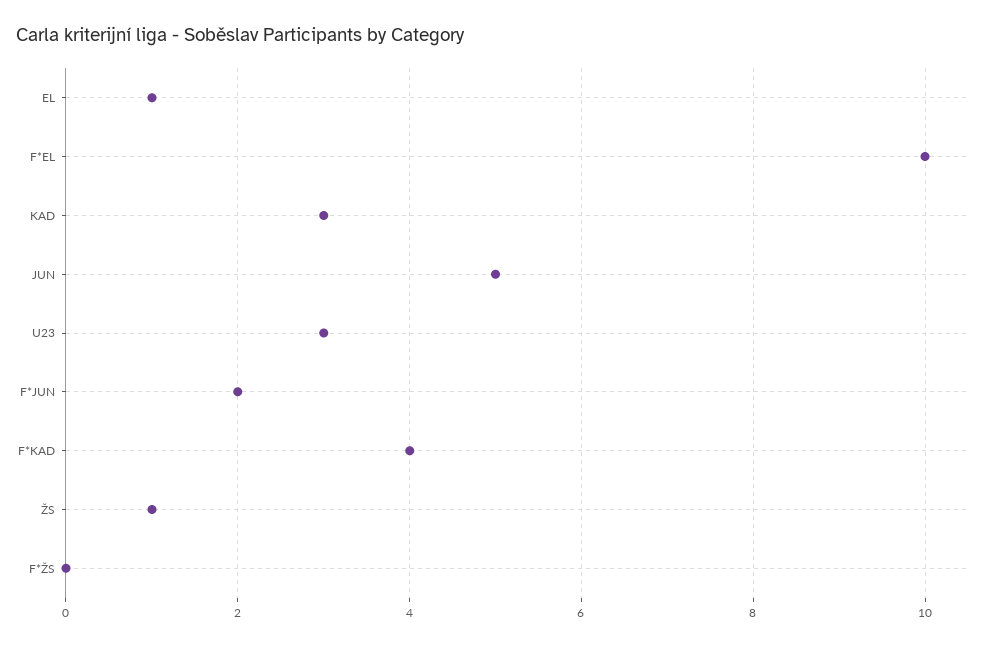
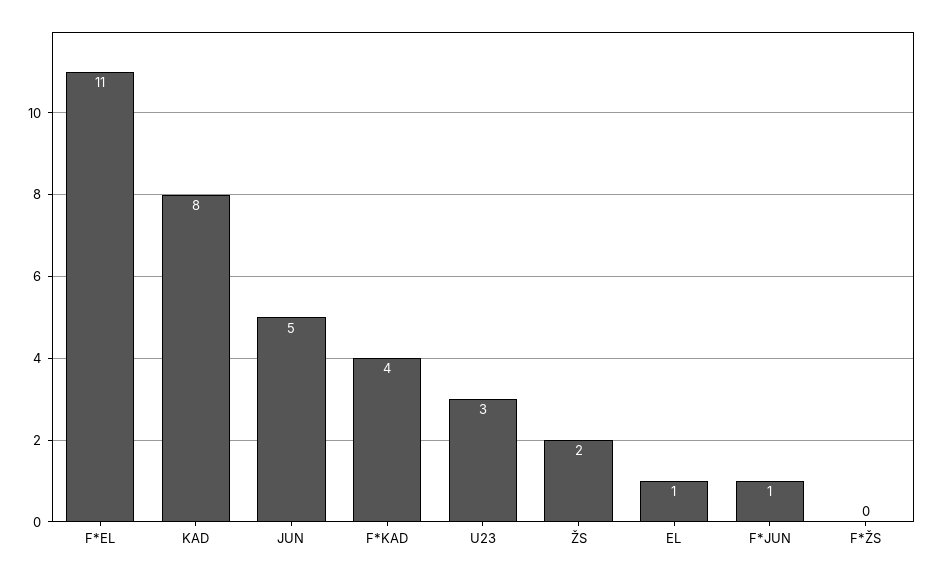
  {
    "EL": 1,
-   "F*EL": 10,
+   "F*EL": 11,
-   "KAD": 3,
+   "KAD": 8,
    "JUN": 5,
    "U23": 3,
-   "F*JUN": 2,
+   "F*JUN": 1,
    "F*KAD": 4,
-   "ŽS": 1,
+   "ŽS": 2,
    "F*ŽS": 0
  }

